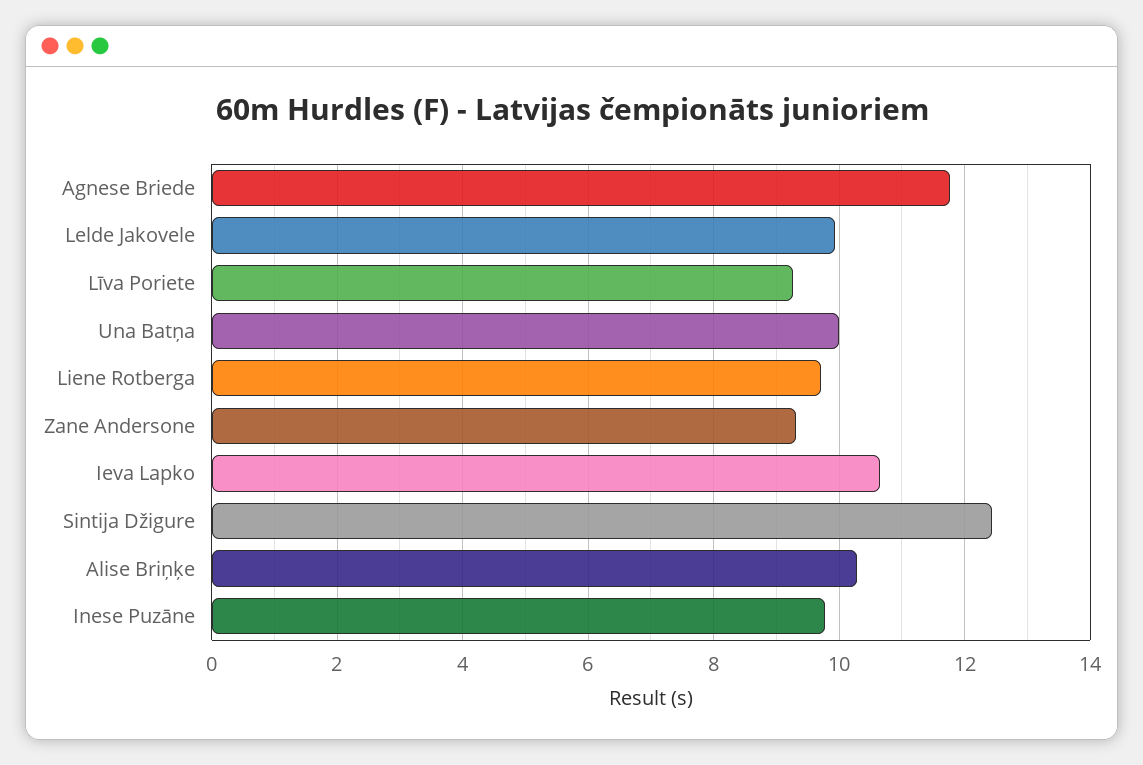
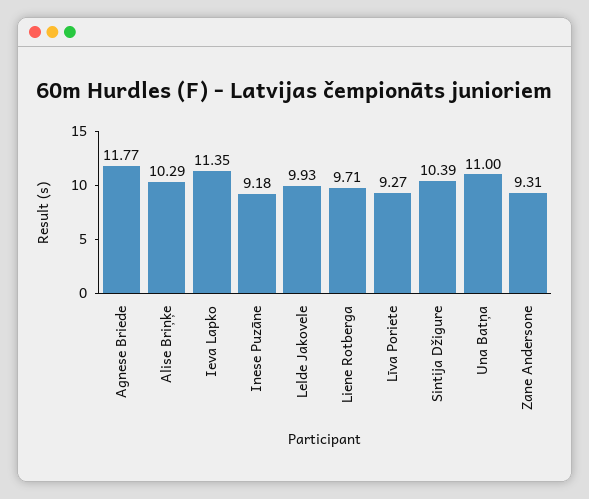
  {
    "Agnese Briede": 11.77,
    "Lelde Jakovele": 9.93,
    "Līva Poriete": 9.27,
-   "Una Batņa": 10,
+   "Una Batņa": 11,
    "Liene Rotberga": 9.71,
    "Zane Andersone": 9.31,
-   "Ieva Lapko": 10.6,
+   "Ieva Lapko": 11.35,
-   "Sintija Džigure": 12.4,
+   "Sintija Džigure": 10.39,
    "Alise Briņķe": 10.29,
-   "Inese Puzāne": 9.8
+   "Inese Puzāne": 9.18
  }

